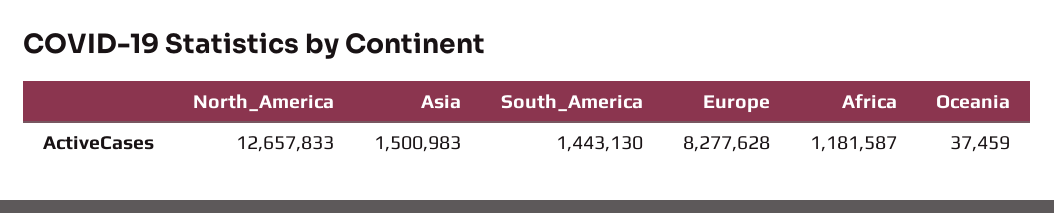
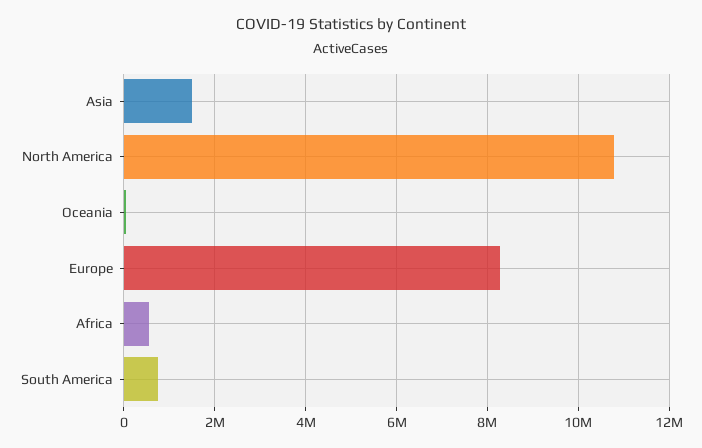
  {
-   "North_America": 12657833,
+   "North_America": 10800000,
    "Asia": 1500983,
-   "South_America": 1443130,
+   "South_America": 800000,
    "Europe": 8277628,
-   "Africa": 1181587,
+   "Africa": 600000,
    "Oceania": 37459
  }

